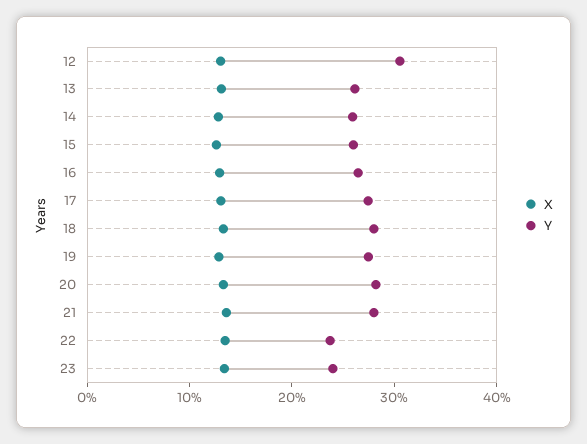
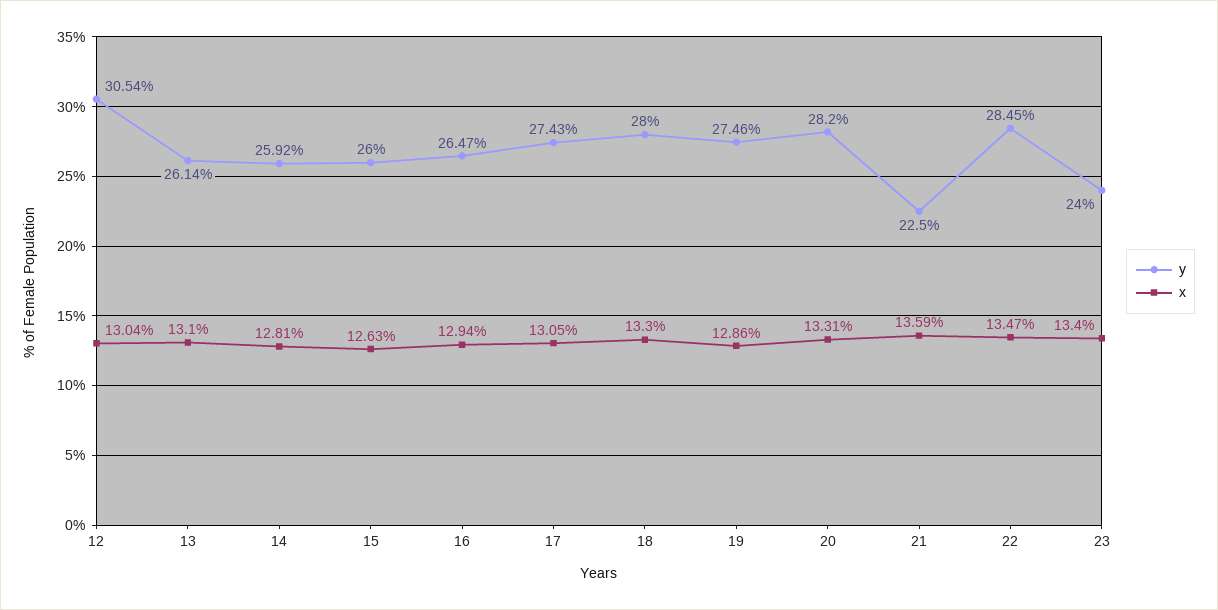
  {
    "X": {
      "12": 13.04,
      "13": 13.1,
      "14": 12.81,
      "15": 12.63,
      "16": 12.94,
      "17": 13.05,
      "18": 13.3,
      "19": 12.86,
      "20": 13.31,
      "21": 13.59,
      "22": 13.47,
      "23": 13.4
    },
    "Y": {
      "12": 30.54,
      "13": 26.14,
      "14": 25.92,
      "15": 26,
      "16": 26.47,
      "17": 27.43,
      "18": 28,
      "19": 27.46,
      "20": 28.2,
-     "21": 28,
+     "21": 22.5,
-     "22": 24,
+     "22": 28.45,
      "23": 24
    }
  }

